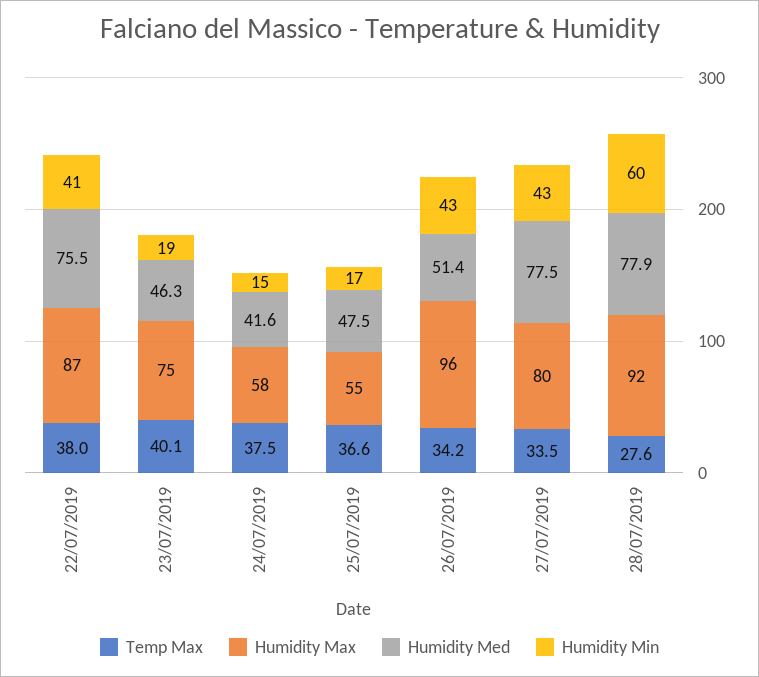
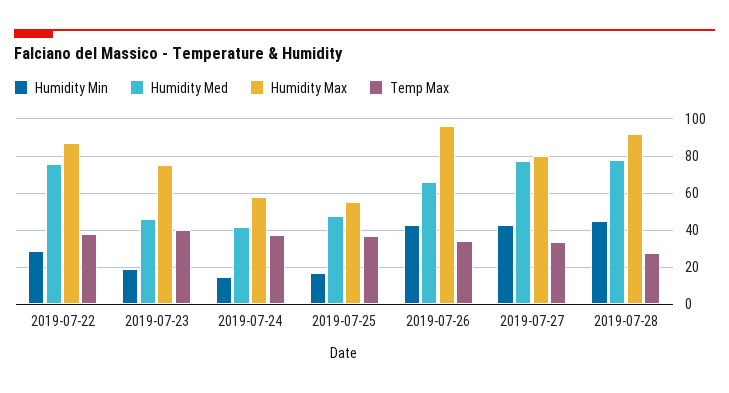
  {
    "Temp Max": {
      "22/07/2019": 38,
      "23/07/2019": 40.1,
      "24/07/2019": 37.5,
      "25/07/2019": 36.6,
      "26/07/2019": 34.2,
      "27/07/2019": 33.5,
      "28/07/2019": 27.6
    },
    "Humidity Max": {
      "22/07/2019": 87,
      "23/07/2019": 75,
      "24/07/2019": 58,
      "25/07/2019": 55,
      "26/07/2019": 96,
      "27/07/2019": 80,
      "28/07/2019": 92
    },
    "Humidity Med": {
      "22/07/2019": 75.5,
      "23/07/2019": 46.3,
      "24/07/2019": 41.6,
      "25/07/2019": 47.5,
-     "26/07/2019": 51.4,
+     "26/07/2019": 65,
      "27/07/2019": 77.5,
      "28/07/2019": 77.9
    },
    "Humidity Min": {
-     "22/07/2019": 41,
+     "22/07/2019": 30,
      "23/07/2019": 19,
      "24/07/2019": 15,
      "25/07/2019": 17,
      "26/07/2019": 43,
      "27/07/2019": 43,
-     "28/07/2019": 60
+     "28/07/2019": 45
    }
  }

